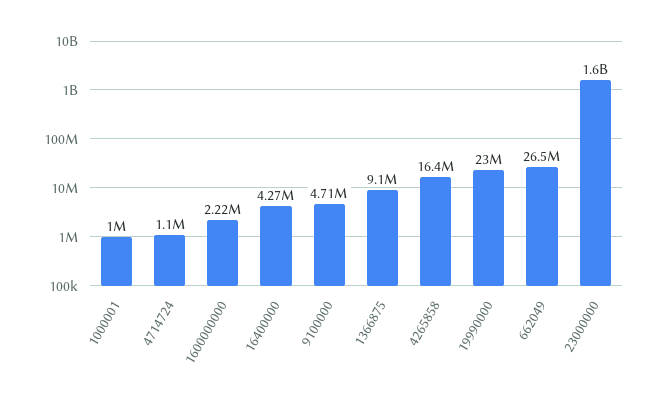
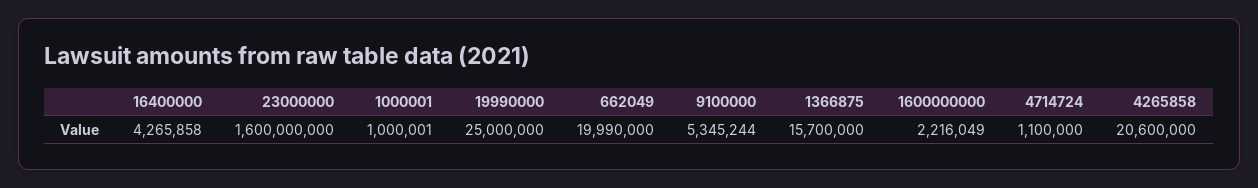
  {
    "1000001": 1000001,
    "4714724": 1100000,
    "1600000000": 2216049,
    "16400000": 4265858,
-   "9100000": 4710000,
+   "9100000": 5345244,
-   "1366875": 9100000,
+   "1366875": 15700000,
-   "4265858": 16400000,
+   "4265858": 20600000,
-   "19990000": 23000000,
+   "19990000": 25000000,
-   "662049": 26500000,
+   "662049": 19990000,
    "23000000": 1600000000
  }

